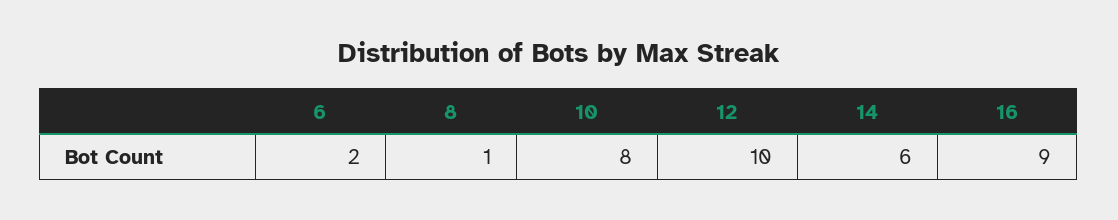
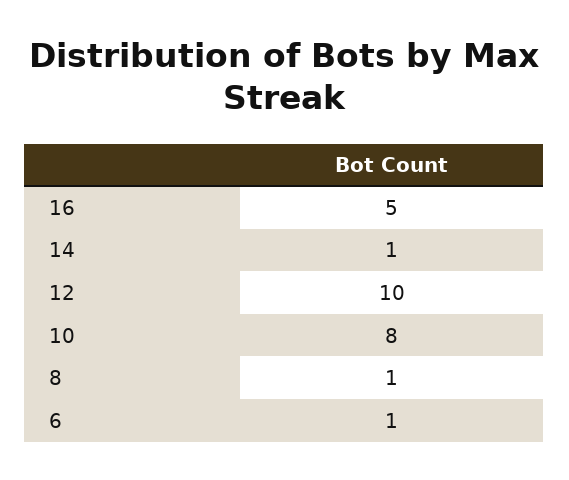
  {
-   "6": 2,
+   "6": 1,
    "8": 1,
    "10": 8,
    "12": 10,
-   "14": 6,
+   "14": 1,
-   "16": 9
+   "16": 5
  }

